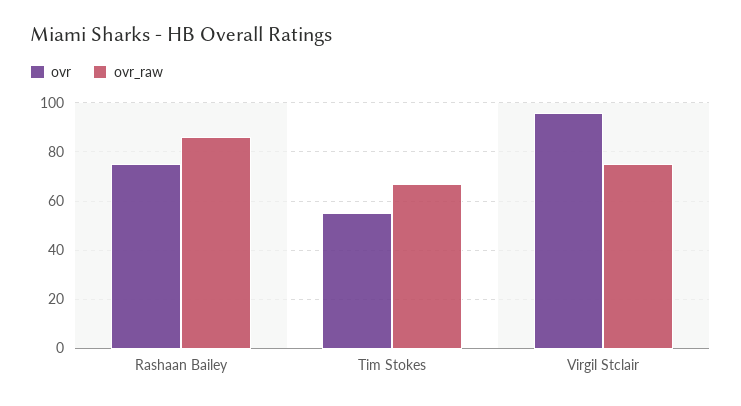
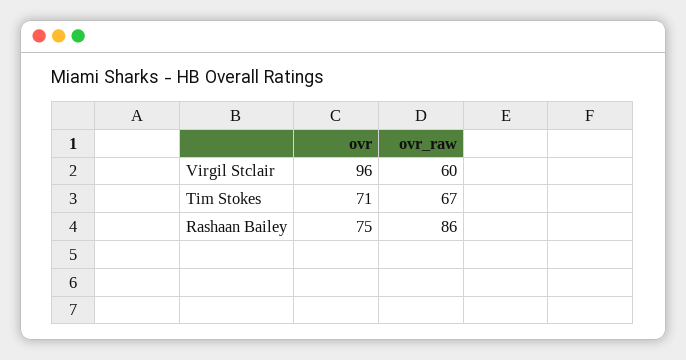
  {
    "ovr": {
      "Rashaan Bailey": 75,
-     "Tim Stokes": 55,
+     "Tim Stokes": 71,
      "Virgil Stclair": 96
    },
    "ovr_raw": {
      "Rashaan Bailey": 86,
      "Tim Stokes": 67,
-     "Virgil Stclair": 75
+     "Virgil Stclair": 60
    }
  }

